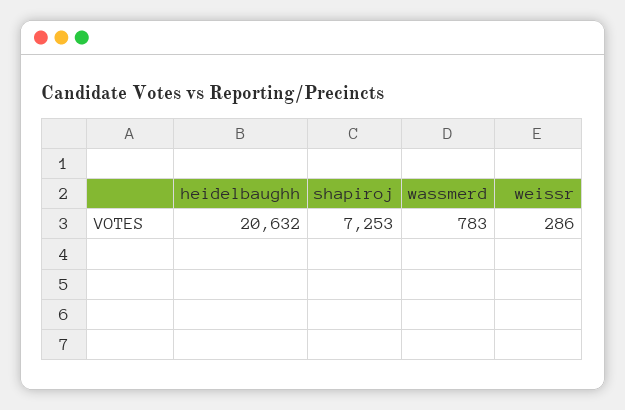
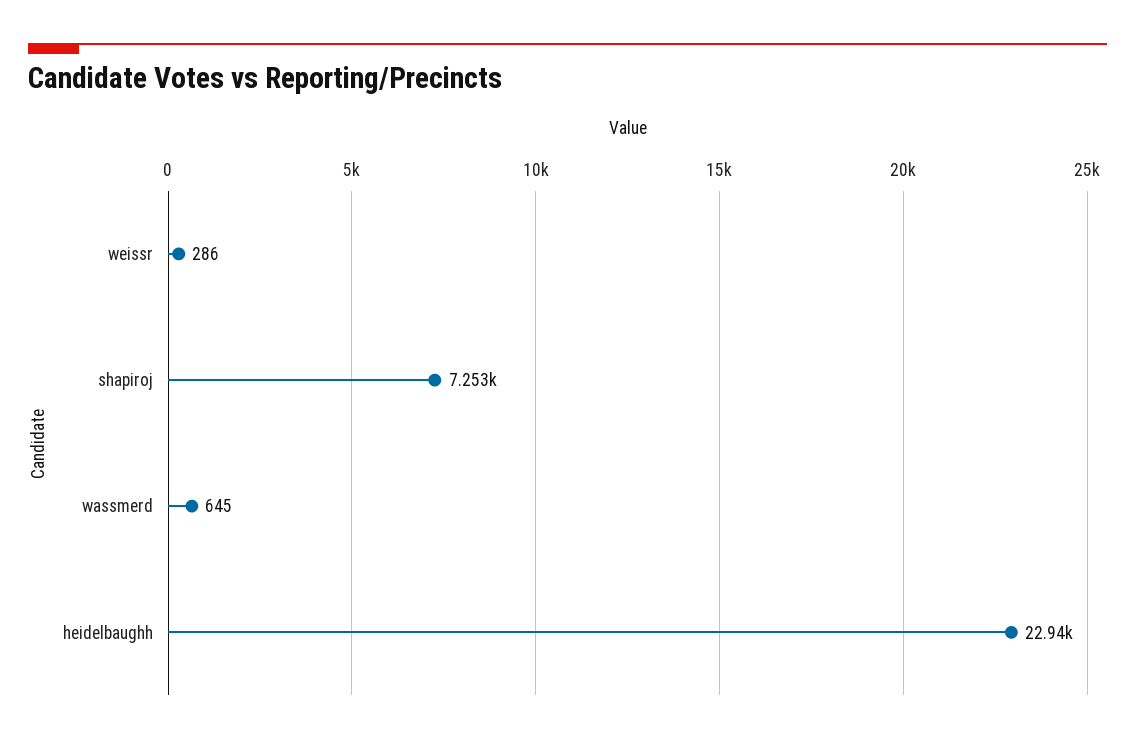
  {
-   "heidelbaughh": 20632,
+   "heidelbaughh": 22940,
    "shapiroj": 7253,
-   "wassmerd": 783,
+   "wassmerd": 645,
    "weissr": 286
  }

